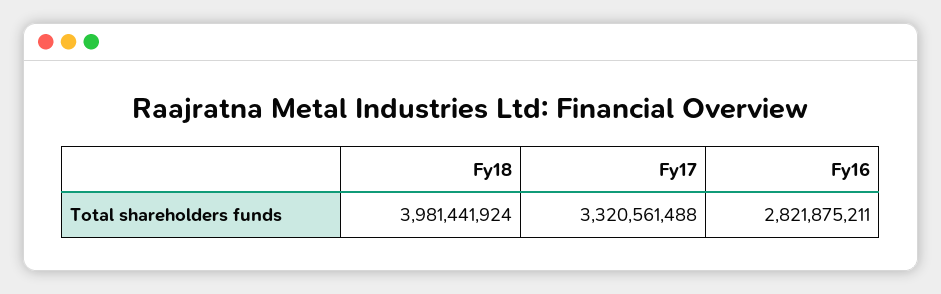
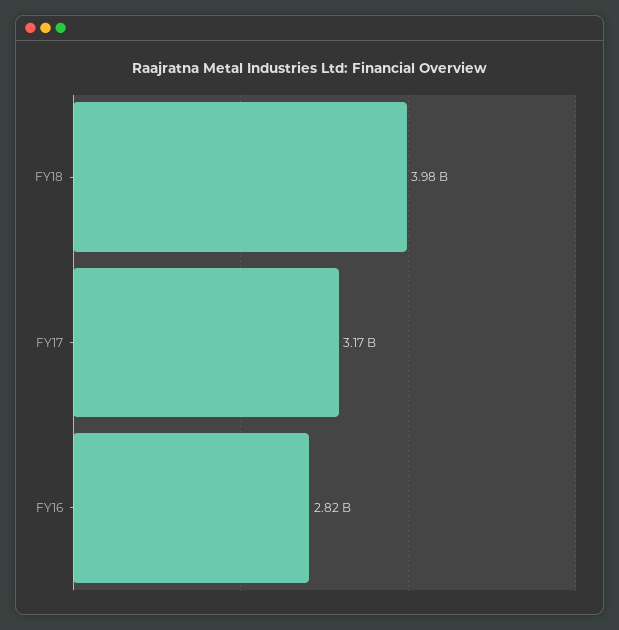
  {
    "Fy18": 3981441924,
-   "Fy17": 3320561488,
+   "Fy17": 3170000000,
    "Fy16": 2821875211
  }

